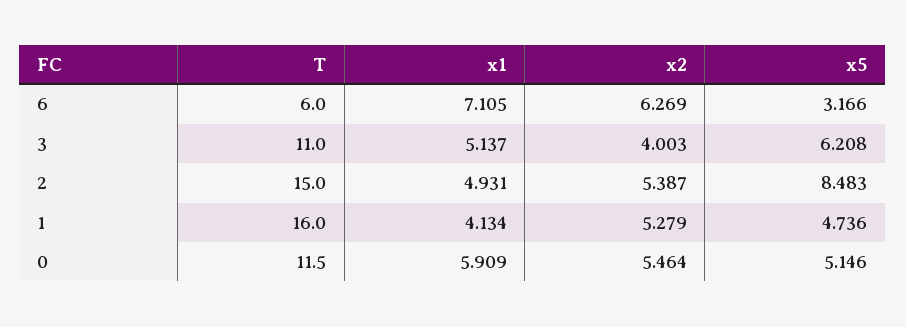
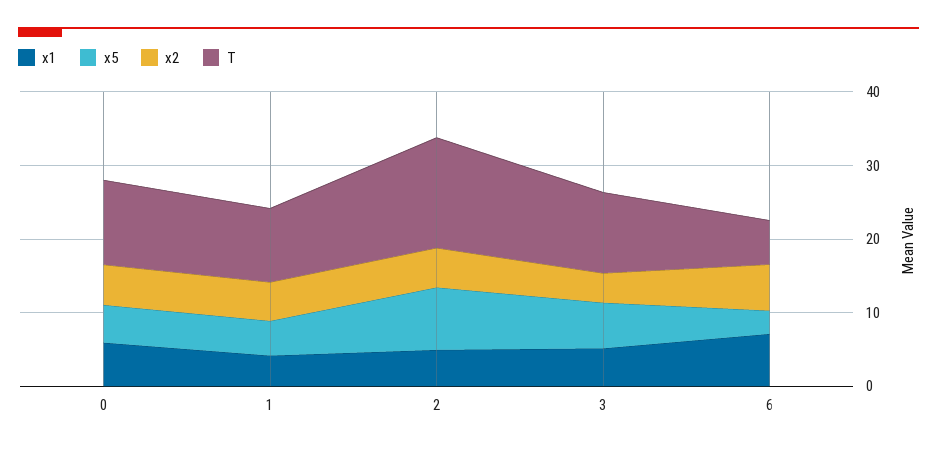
  {
    "T": {
      "6": 6,
      "3": 11,
      "2": 15,
-     "1": 16,
+     "1": 10,
      "0": 11.5
    },
    "x1": {
      "6": 7.105,
      "3": 5.137,
      "2": 4.931,
      "1": 4.134,
      "0": 5.909
    },
    "x2": {
      "6": 6.269,
      "3": 4.003,
      "2": 5.387,
      "1": 5.279,
      "0": 5.464
    },
    "x5": {
      "6": 3.166,
      "3": 6.208,
      "2": 8.483,
      "1": 4.736,
      "0": 5.146
    }
  }

